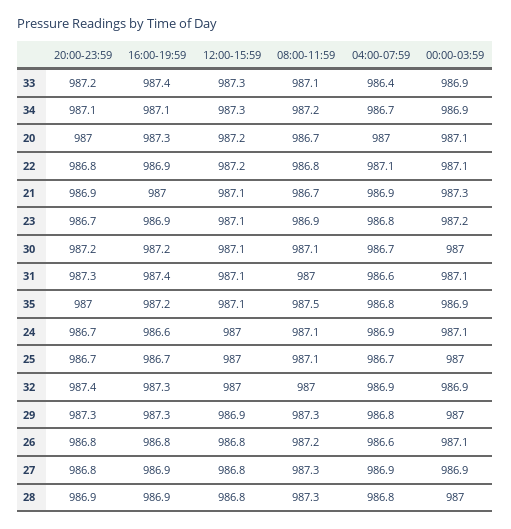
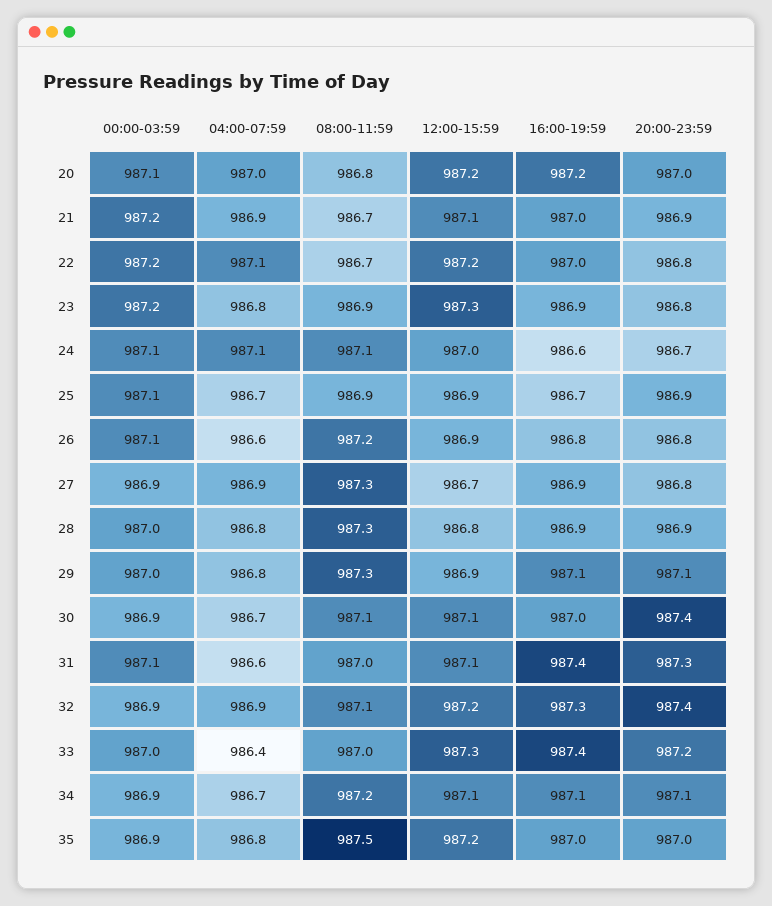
  {
    "20:00-23:59": {
      "33": 987.2,
      "34": 987.1,
      "20": 987,
      "22": 986.8,
      "21": 986.9,
-     "23": 986.7,
+     "23": 986.8,
-     "30": 987.2,
+     "30": 987.4,
      "31": 987.3,
      "35": 987,
      "24": 986.7,
-     "25": 986.7,
+     "25": 986.9,
      "32": 987.4,
-     "29": 987.3,
+     "29": 987.1,
      "26": 986.8,
      "27": 986.8,
      "28": 986.9
    },
    "16:00-19:59": {
      "33": 987.4,
      "34": 987.1,
-     "20": 987.3,
+     "20": 987.2,
-     "22": 986.9,
+     "22": 987,
      "21": 987,
      "23": 986.9,
-     "30": 987.2,
+     "30": 987,
      "31": 987.4,
-     "35": 987.2,
+     "35": 987,
      "24": 986.6,
      "25": 986.7,
      "32": 987.3,
-     "29": 987.3,
+     "29": 987.1,
      "26": 986.8,
      "27": 986.9,
      "28": 986.9
    },
    "12:00-15:59": {
      "33": 987.3,
-     "34": 987.3,
+     "34": 987.1,
      "20": 987.2,
      "22": 987.2,
      "21": 987.1,
-     "23": 987.1,
+     "23": 987.3,
      "30": 987.1,
      "31": 987.1,
-     "35": 987.1,
+     "35": 987.2,
      "24": 987,
-     "25": 987,
+     "25": 986.9,
-     "32": 987,
+     "32": 987.2,
      "29": 986.9,
-     "26": 986.8,
+     "26": 986.9,
-     "27": 986.8,
+     "27": 986.7,
      "28": 986.8
    },
    "08:00-11:59": {
-     "33": 987.1,
+     "33": 987,
      "34": 987.2,
-     "20": 986.7,
+     "20": 986.8,
-     "22": 986.8,
+     "22": 986.7,
      "21": 986.7,
      "23": 986.9,
      "30": 987.1,
      "31": 987,
      "35": 987.5,
      "24": 987.1,
-     "25": 987.1,
+     "25": 986.9,
-     "32": 987,
+     "32": 987.1,
      "29": 987.3,
      "26": 987.2,
      "27": 987.3,
      "28": 987.3
    },
    "04:00-07:59": {
      "33": 986.4,
      "34": 986.7,
      "20": 987,
      "22": 987.1,
      "21": 986.9,
      "23": 986.8,
      "30": 986.7,
      "31": 986.6,
      "35": 986.8,
-     "24": 986.9,
+     "24": 987.1,
      "25": 986.7,
      "32": 986.9,
      "29": 986.8,
      "26": 986.6,
      "27": 986.9,
      "28": 986.8
    },
    "00:00-03:59": {
-     "33": 986.9,
+     "33": 987,
      "34": 986.9,
      "20": 987.1,
-     "22": 987.1,
+     "22": 987.2,
-     "21": 987.3,
+     "21": 987.2,
      "23": 987.2,
-     "30": 987,
+     "30": 986.9,
      "31": 987.1,
      "35": 986.9,
      "24": 987.1,
-     "25": 987,
+     "25": 987.1,
      "32": 986.9,
      "29": 987,
      "26": 987.1,
      "27": 986.9,
      "28": 987
    }
  }

